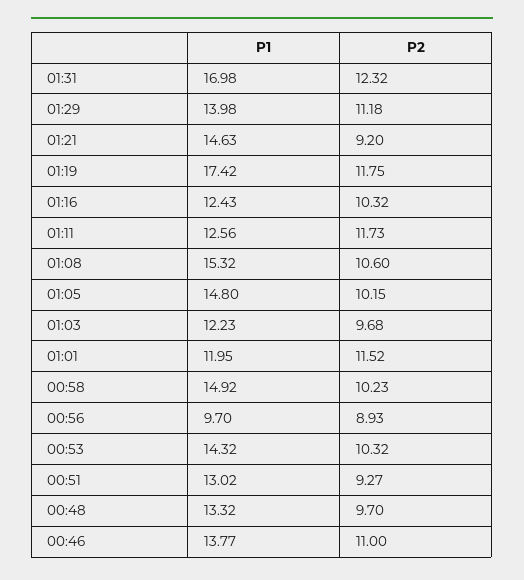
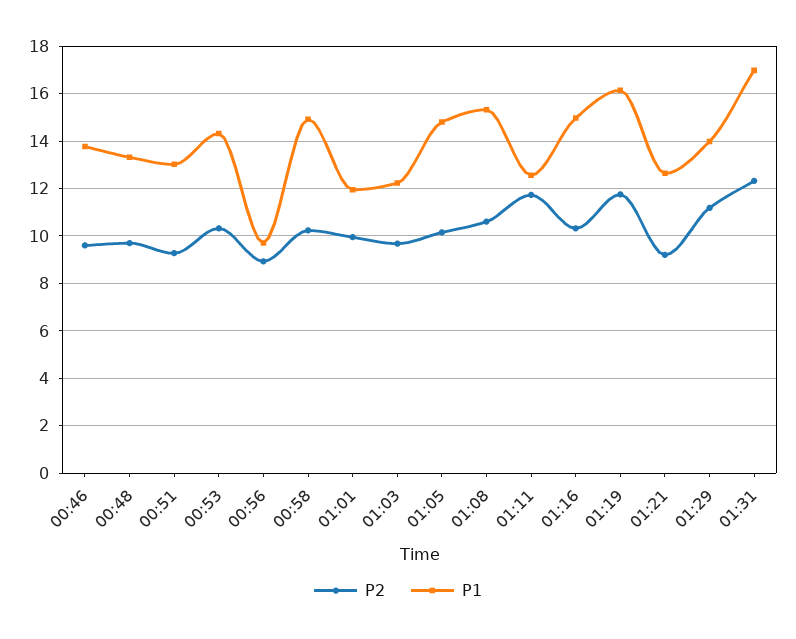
  {
    "P1": {
      "01:31": 16.98,
      "01:29": 13.98,
-     "01:21": 14.63,
+     "01:21": 12.5,
-     "01:19": 17.42,
+     "01:19": 16,
-     "01:16": 12.43,
+     "01:16": 15,
      "01:11": 12.56,
      "01:08": 15.32,
      "01:05": 14.8,
      "01:03": 12.23,
      "01:01": 11.95,
      "00:58": 14.92,
      "00:56": 9.7,
      "00:53": 14.32,
      "00:51": 13.02,
      "00:48": 13.32,
      "00:46": 13.77
    },
    "P2": {
      "01:31": 12.32,
      "01:29": 11.18,
      "01:21": 9.2,
      "01:19": 11.75,
      "01:16": 10.32,
      "01:11": 11.73,
      "01:08": 10.6,
      "01:05": 10.15,
      "01:03": 9.68,
-     "01:01": 11.52,
+     "01:01": 10,
      "00:58": 10.23,
      "00:56": 8.93,
      "00:53": 10.32,
      "00:51": 9.27,
      "00:48": 9.7,
-     "00:46": 11
+     "00:46": 9.5
    }
  }

